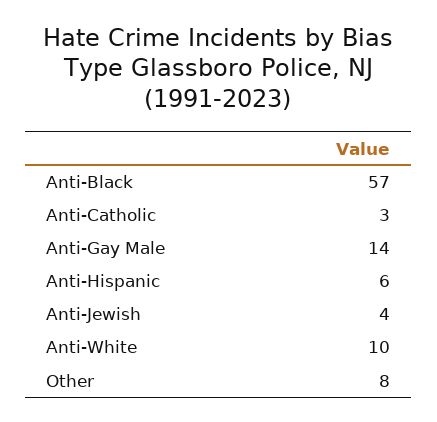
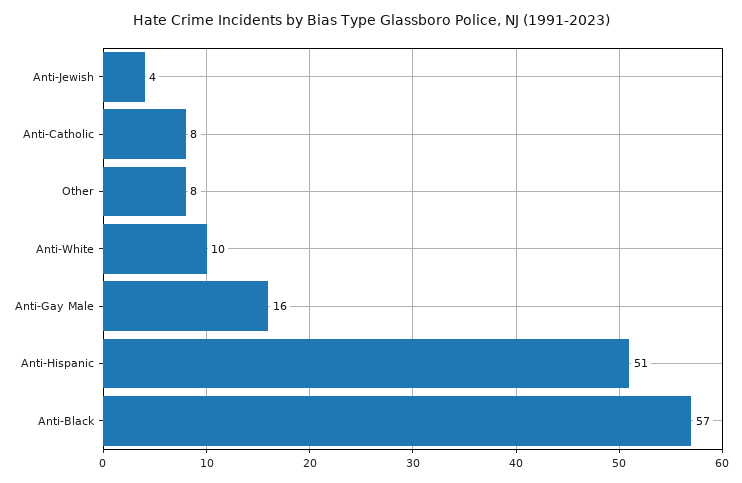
  {
    "Anti-Black": 57,
-   "Anti-Catholic": 3,
+   "Anti-Catholic": 8,
-   "Anti-Gay Male": 14,
+   "Anti-Gay Male": 16,
-   "Anti-Hispanic": 6,
+   "Anti-Hispanic": 51,
    "Anti-Jewish": 4,
    "Anti-White": 10,
    "Other": 8
  }

